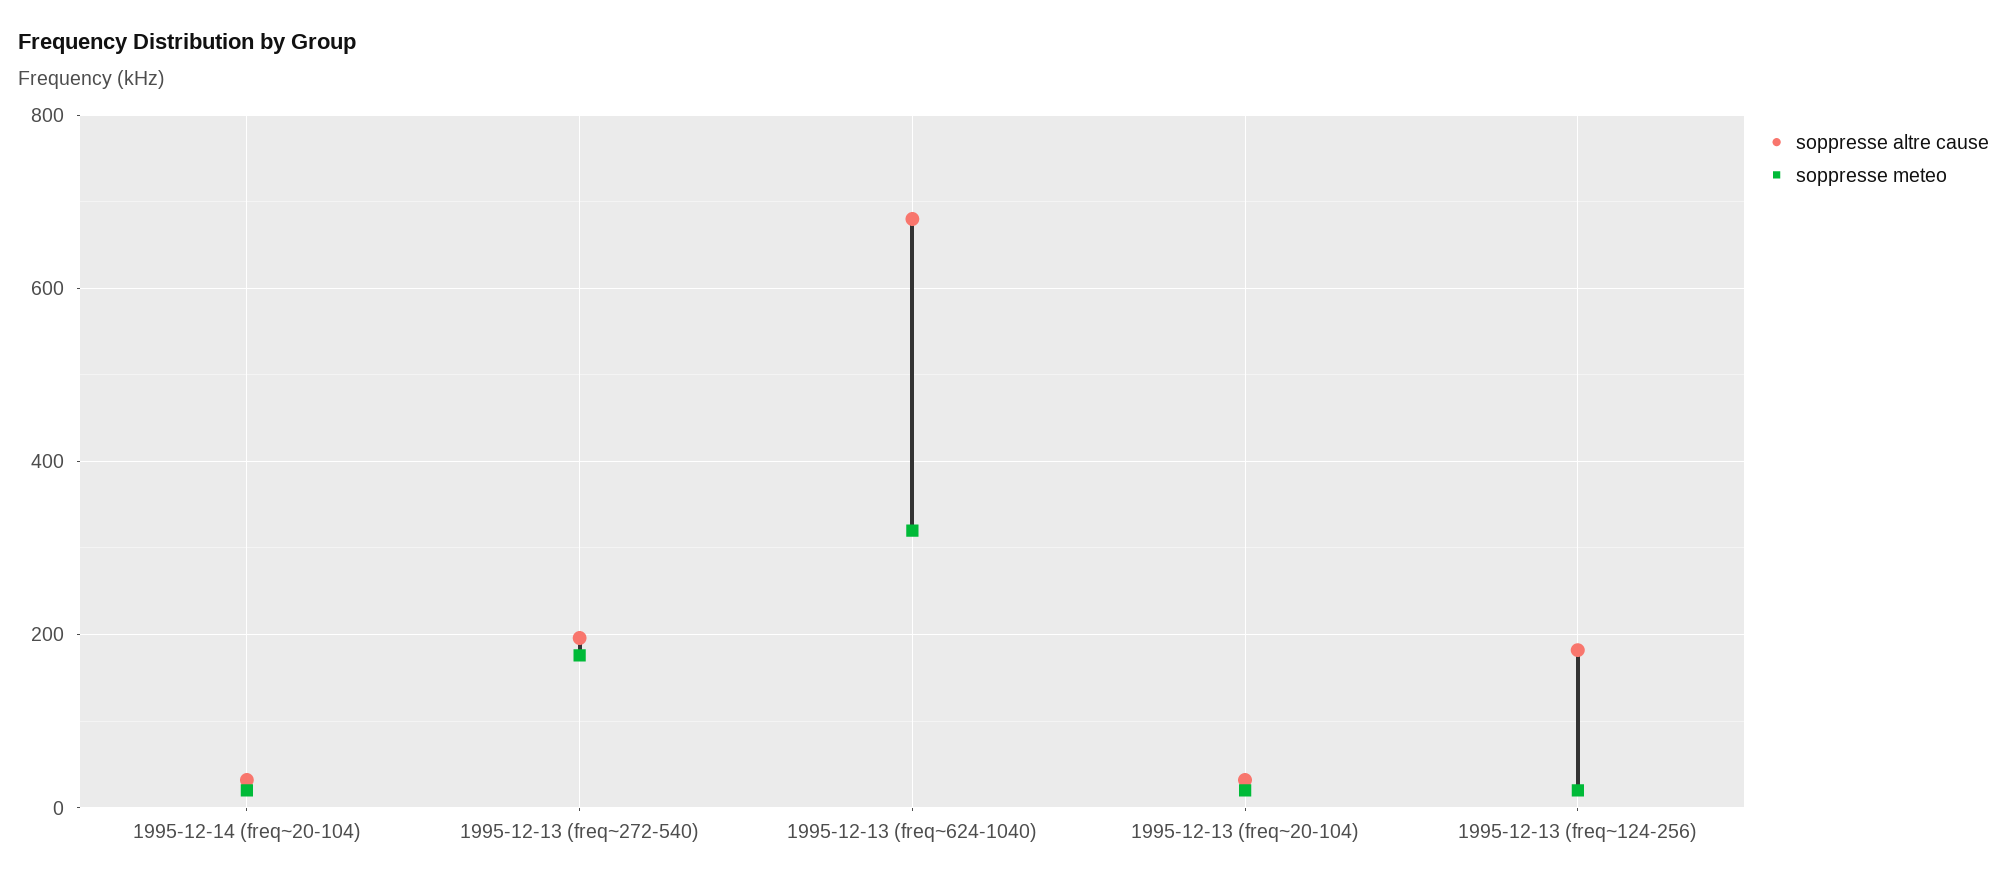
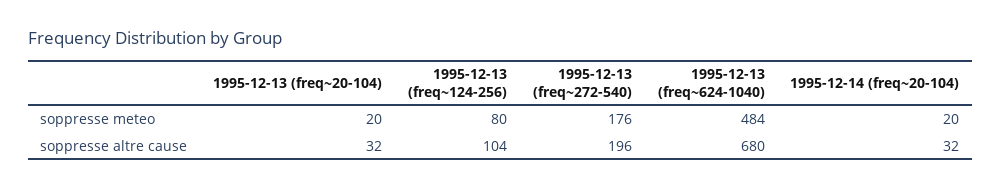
  {
    "soppresse altre cause": {
      "1995-12-14 (freq~20-104)": 32,
      "1995-12-13 (freq~272-540)": 196,
      "1995-12-13 (freq~624-1040)": 680,
      "1995-12-13 (freq~20-104)": 32,
-     "1995-12-13 (freq~124-256)": 180
+     "1995-12-13 (freq~124-256)": 104
    },
    "soppresse meteo": {
      "1995-12-14 (freq~20-104)": 20,
      "1995-12-13 (freq~272-540)": 176,
-     "1995-12-13 (freq~624-1040)": 320,
+     "1995-12-13 (freq~624-1040)": 484,
      "1995-12-13 (freq~20-104)": 20,
-     "1995-12-13 (freq~124-256)": 20
+     "1995-12-13 (freq~124-256)": 80
    }
  }

